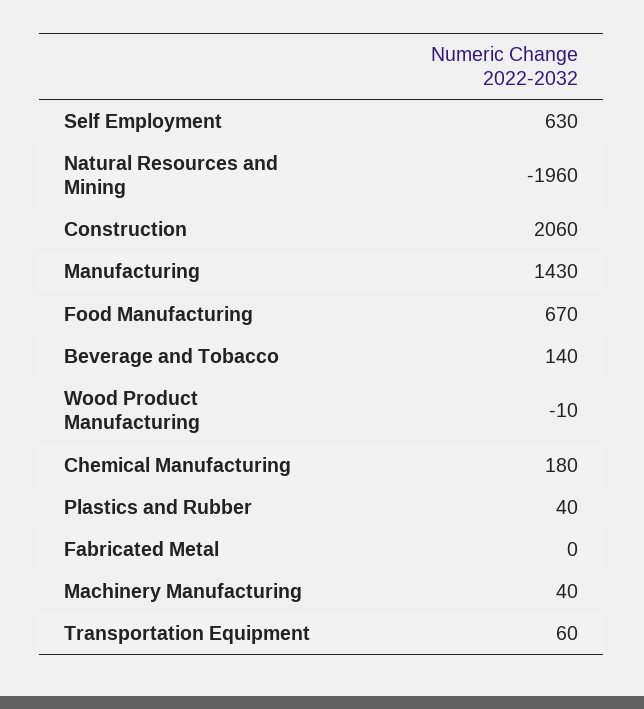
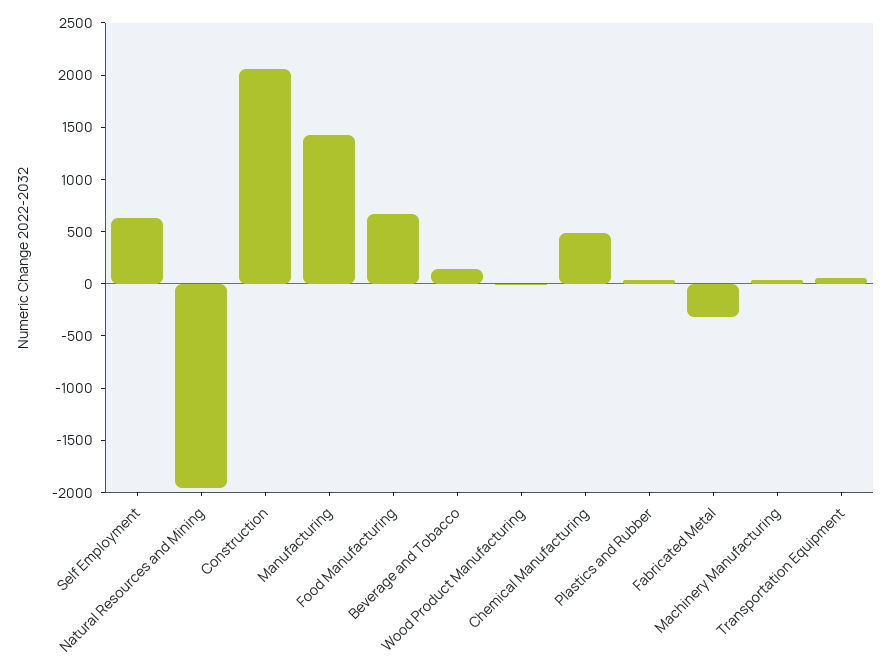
  {
    "Self Employment": 630,
    "Natural Resources and Mining": -1960,
    "Construction": 2060,
    "Manufacturing": 1430,
    "Food Manufacturing": 670,
    "Beverage and Tobacco": 140,
    "Wood Product Manufacturing": -10,
-   "Chemical Manufacturing": 180,
+   "Chemical Manufacturing": 500,
    "Plastics and Rubber": 40,
-   "Fabricated Metal": 0,
+   "Fabricated Metal": -300,
    "Machinery Manufacturing": 40,
    "Transportation Equipment": 60
  }

